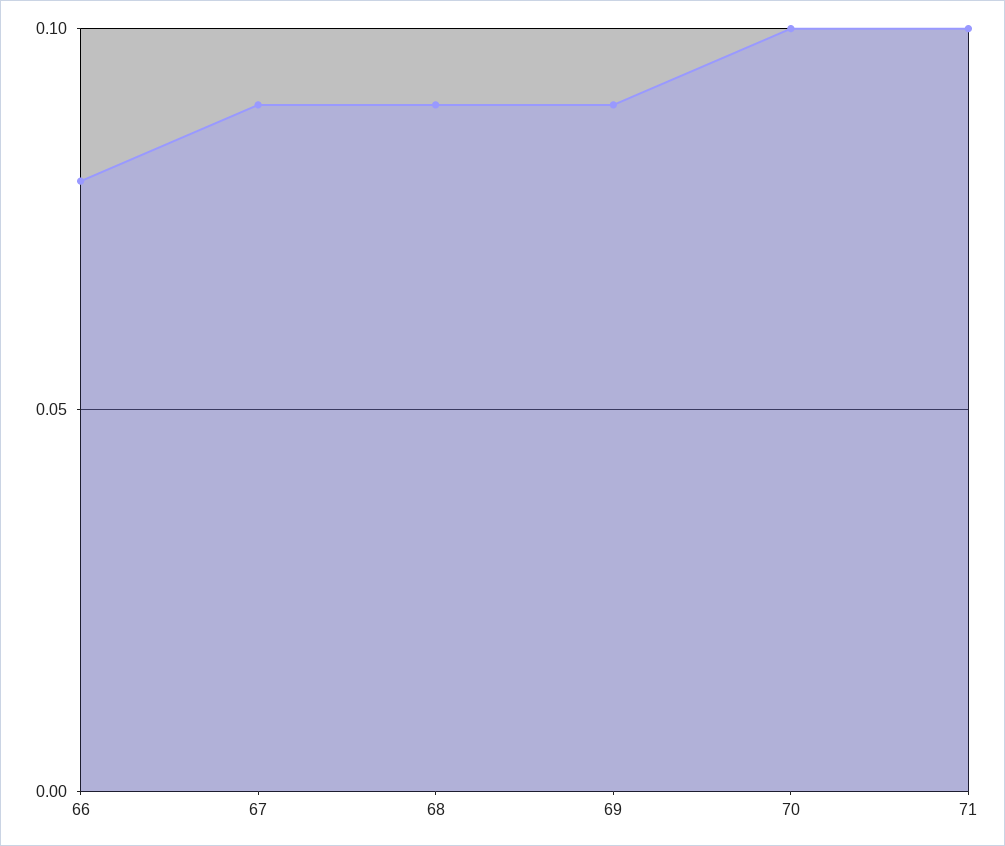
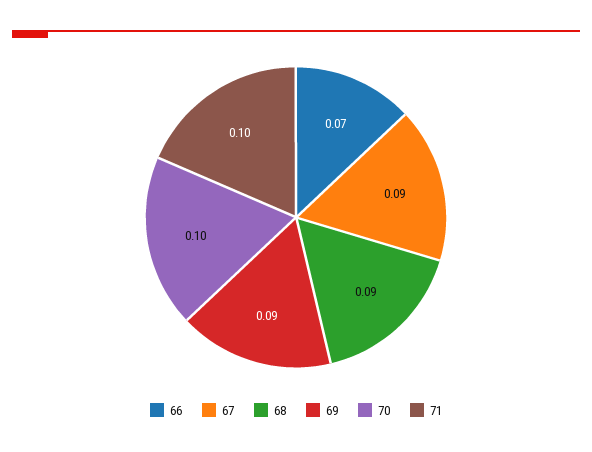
  {
-   "66": 0.08,
+   "66": 0.07,
    "67": 0.09,
    "68": 0.09,
    "69": 0.09,
    "70": 0.1,
    "71": 0.1
  }

